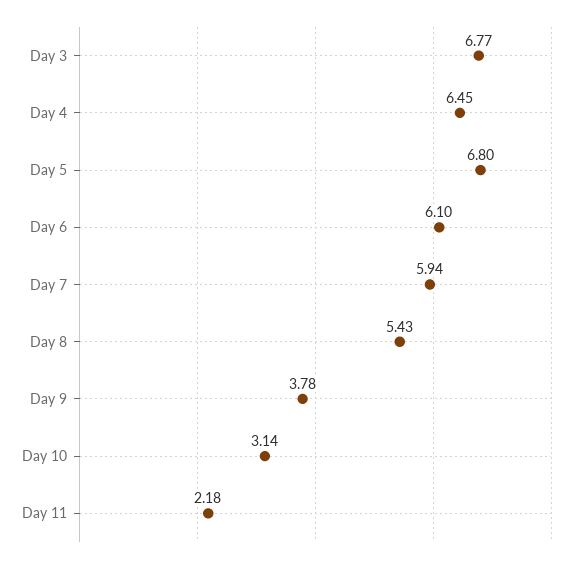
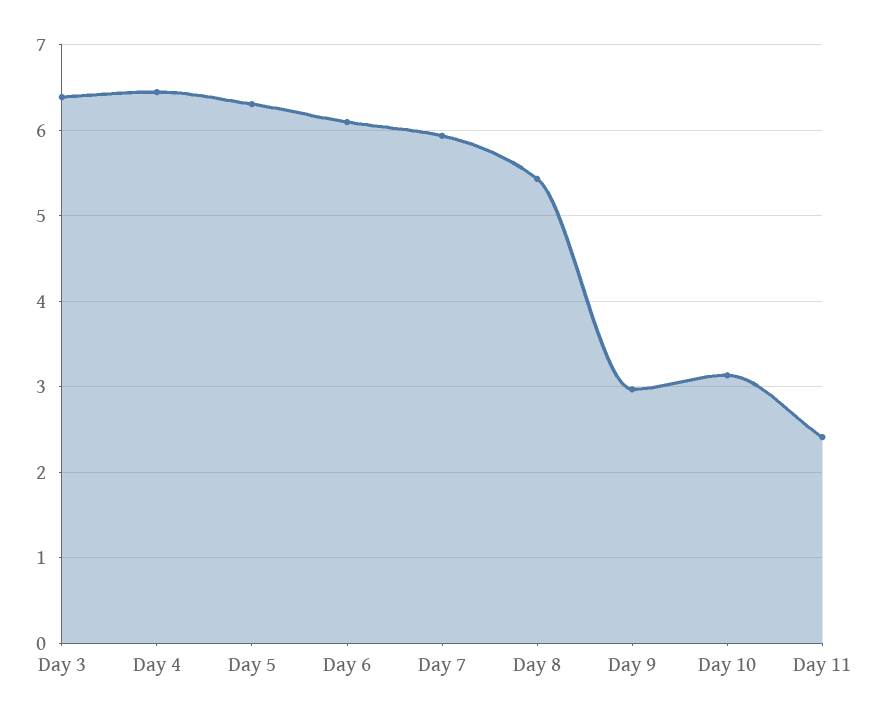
  {
-   "Day 3": 6.77,
+   "Day 3": 6.4,
    "Day 4": 6.45,
-   "Day 5": 6.8,
+   "Day 5": 6.3,
    "Day 6": 6.1,
    "Day 7": 5.94,
    "Day 8": 5.43,
-   "Day 9": 3.78,
+   "Day 9": 3,
    "Day 10": 3.14,
-   "Day 11": 2.18
+   "Day 11": 2.4
  }

